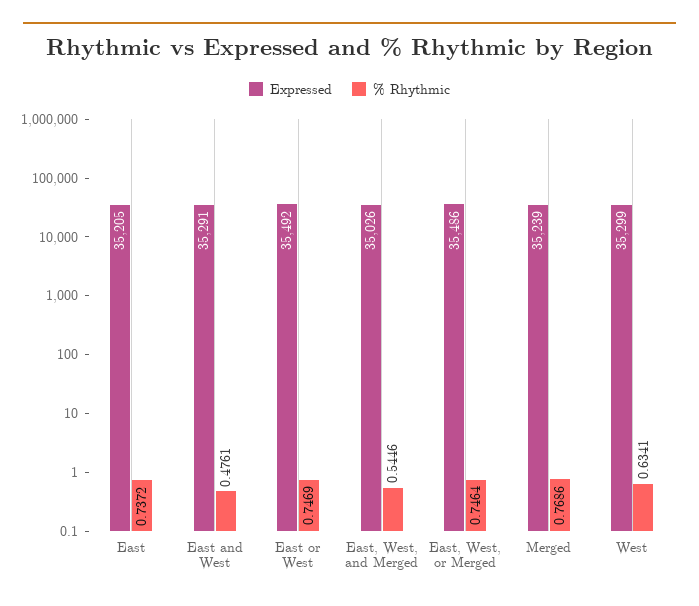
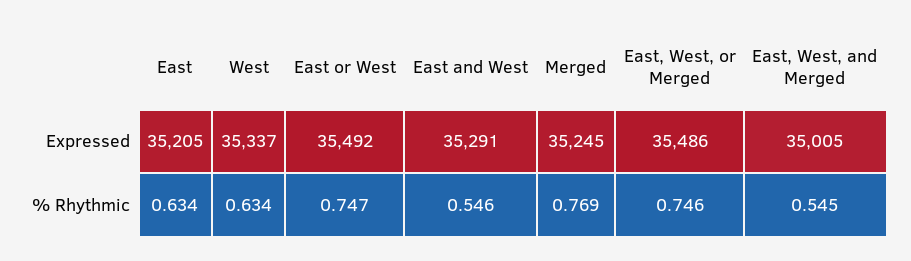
  {
    "Expressed": {
      "East": 35205,
      "East and West": 35291,
      "East or West": 35492,
-     "East, West, and Merged": 35026,
+     "East, West, and Merged": 35005,
      "East, West, or Merged": 35486,
-     "Merged": 35239,
+     "Merged": 35245,
-     "West": 35299
+     "West": 35337
    },
    "% Rhythmic": {
-     "East": 0.7372,
+     "East": 0.634,
-     "East and West": 0.4761,
+     "East and West": 0.546,
      "East or West": 0.7469,
      "East, West, and Merged": 0.5446,
      "East, West, or Merged": 0.7464,
      "Merged": 0.7686,
      "West": 0.6341
    }
  }

